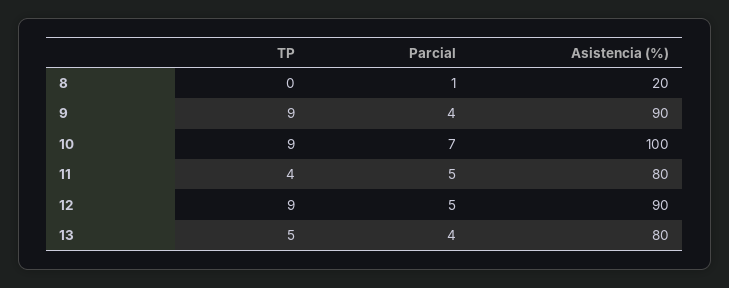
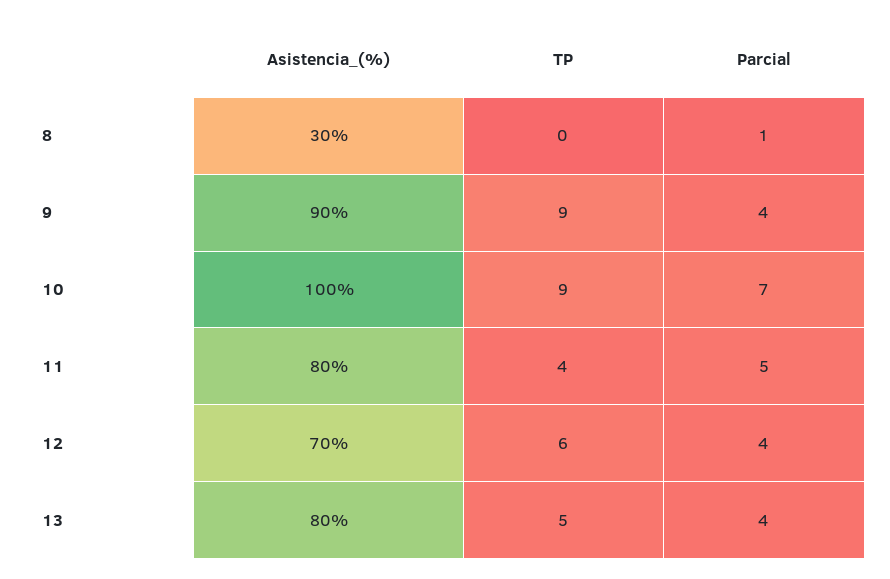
  {
    "TP": {
      "8": 0,
      "9": 9,
      "10": 9,
      "11": 4,
-     "12": 9,
+     "12": 6,
      "13": 5
    },
    "Parcial": {
      "8": 1,
      "9": 4,
      "10": 7,
      "11": 5,
-     "12": 5,
+     "12": 4,
      "13": 4
    },
    "Asistencia (%)": {
-     "8": 20,
+     "8": 30,
      "9": 90,
      "10": 100,
      "11": 80,
-     "12": 90,
+     "12": 70,
      "13": 80
    }
  }

